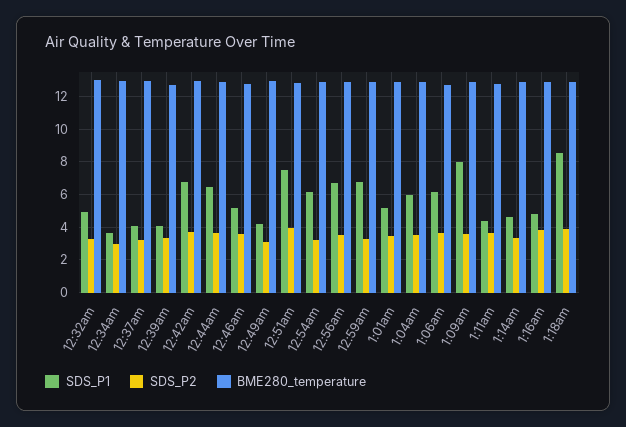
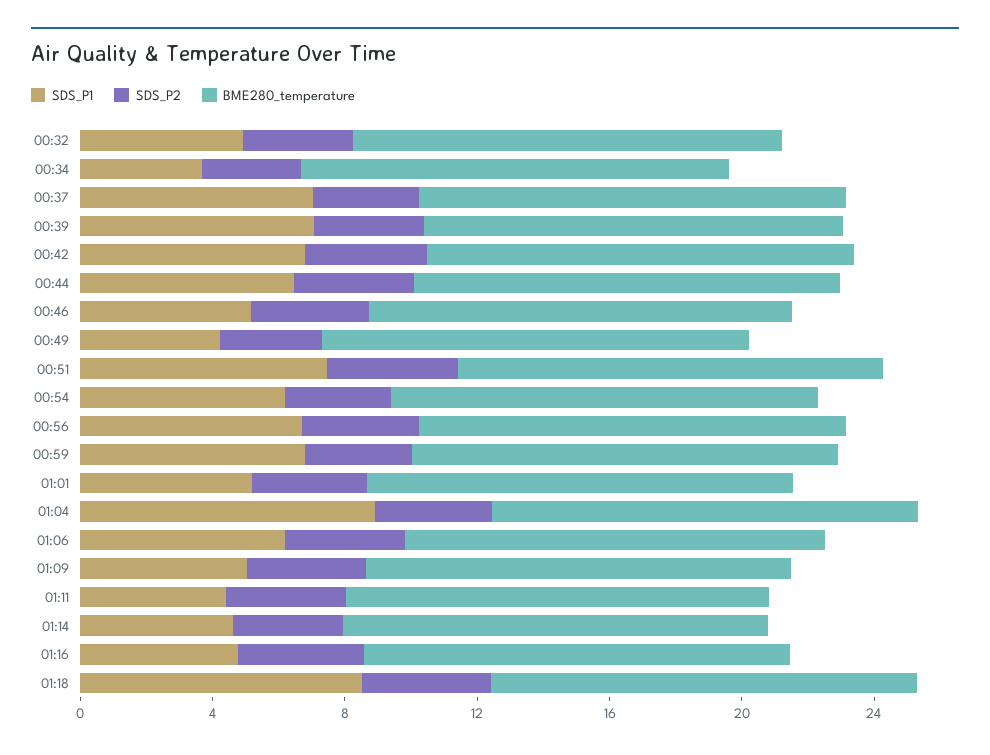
  {
    "SDS_P1": {
      "12:32am": 5,
      "12:34am": 3.5,
-     "12:37am": 4,
+     "12:37am": 7,
-     "12:39am": 4,
+     "12:39am": 7,
      "12:42am": 7,
      "12:44am": 6.5,
      "12:46am": 5,
      "12:49am": 4,
      "12:51am": 7.5,
      "12:54am": 6,
      "12:56am": 6.5,
      "12:59am": 7,
      "1:01am": 5,
-     "1:04am": 6,
+     "1:04am": 9,
      "1:06am": 6,
-     "1:09am": 8,
+     "1:09am": 5,
      "1:11am": 4.5,
      "1:14am": 4.5,
      "1:16am": 5,
      "1:18am": 8.5
    },
    "SDS_P2": {
      "12:32am": 3.5,
      "12:34am": 3,
      "12:37am": 3,
      "12:39am": 3.5,
      "12:42am": 3.5,
      "12:44am": 3.5,
      "12:46am": 3.5,
      "12:49am": 3,
      "12:51am": 4,
      "12:54am": 3,
      "12:56am": 3.5,
      "12:59am": 3.5,
      "1:01am": 3.5,
      "1:04am": 3.5,
      "1:06am": 3.5,
      "1:09am": 3.5,
      "1:11am": 3.5,
      "1:14am": 3.5,
      "1:16am": 4,
      "1:18am": 4
    },
    "BME280_temperature": {
      "12:32am": 13,
      "12:34am": 13,
      "12:37am": 13,
      "12:39am": 12.5,
      "12:42am": 13,
      "12:44am": 13,
      "12:46am": 13,
      "12:49am": 13,
      "12:51am": 13,
      "12:54am": 13,
      "12:56am": 13,
      "12:59am": 13,
      "1:01am": 13,
      "1:04am": 13,
      "1:06am": 12.5,
      "1:09am": 13,
      "1:11am": 13,
      "1:14am": 13,
      "1:16am": 13,
      "1:18am": 13
    }
  }

